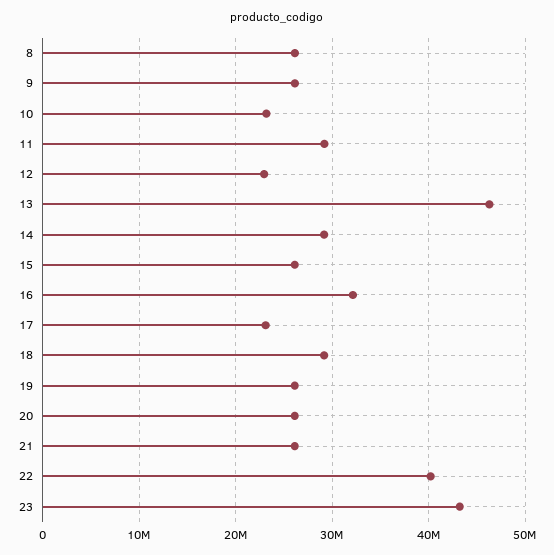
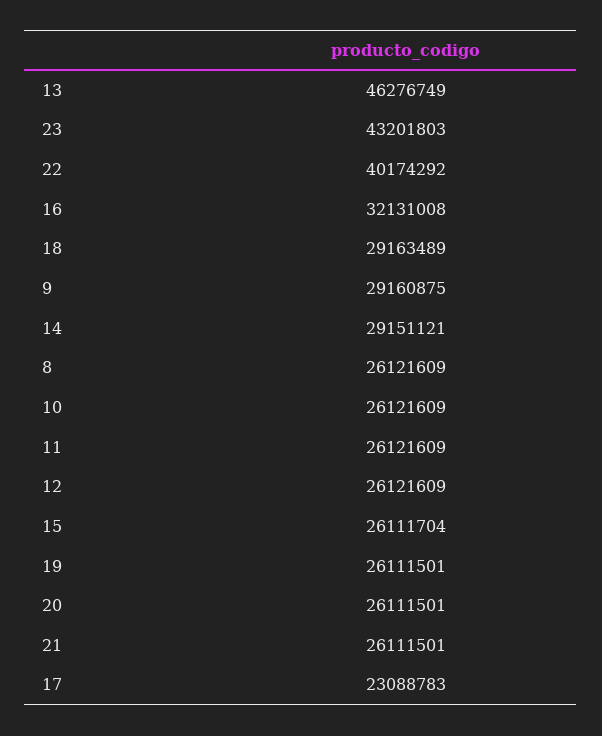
  {
    "8": 26121609,
-   "9": 26000000,
+   "9": 29160875,
-   "10": 23000000,
+   "10": 26121609,
-   "11": 29000000,
+   "11": 26121609,
-   "12": 23000000,
+   "12": 26121609,
    "13": 46276749,
    "14": 29151121,
    "15": 26111704,
    "16": 32131008,
    "17": 23088783,
    "18": 29163489,
    "19": 26111501,
    "20": 26111501,
    "21": 26111501,
    "22": 40174292,
    "23": 43201803
  }

